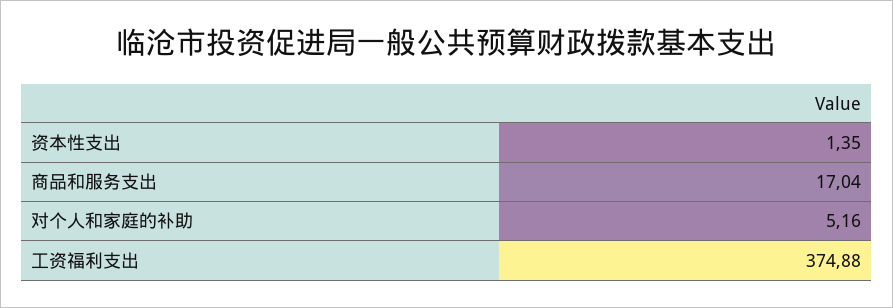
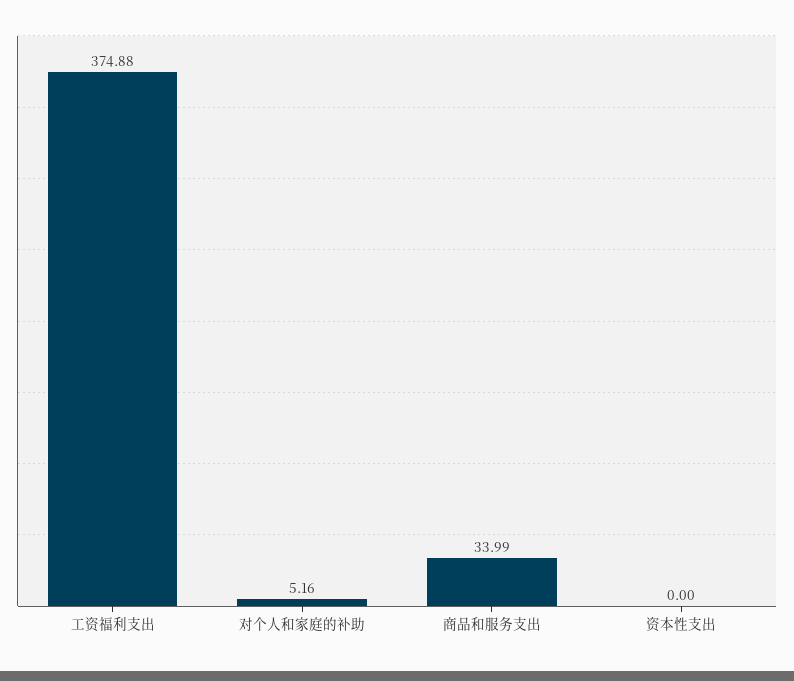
  {
-   "资本性支出": 1.35,
+   "资本性支出": 0,
-   "商品和服务支出": 17.04,
+   "商品和服务支出": 33.99,
    "对个人和家庭的补助": 5.16,
    "工资福利支出": 374.88
  }

